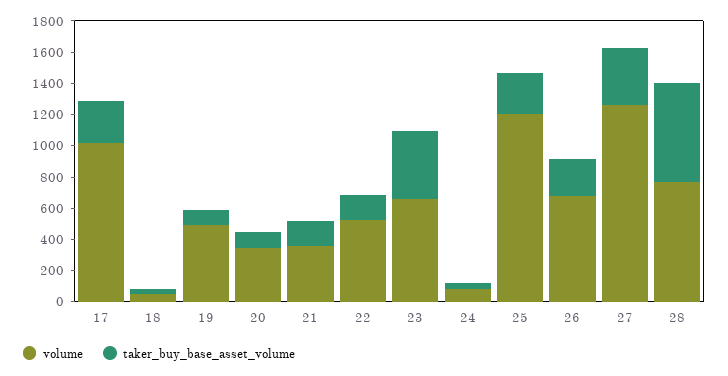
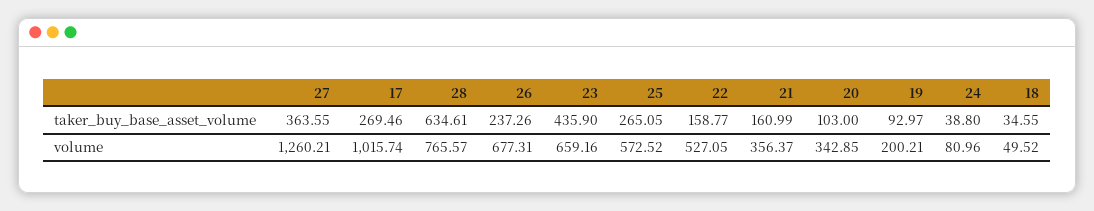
  {
    "volume": {
      "17": 1015.74,
      "18": 49.52,
-     "19": 500,
+     "19": 200.21,
      "20": 342.85,
      "21": 356.37,
      "22": 527.05,
      "23": 659.16,
      "24": 80.96,
-     "25": 1200,
+     "25": 572.52,
      "26": 677.31,
      "27": 1260.21,
      "28": 765.57
    },
    "taker_buy_base_asset_volume": {
      "17": 269.46,
      "18": 34.55,
      "19": 92.97,
      "20": 103,
      "21": 160.99,
      "22": 158.77,
      "23": 435.9,
      "24": 38.8,
      "25": 265.05,
      "26": 237.26,
      "27": 363.55,
      "28": 634.61
    }
  }

